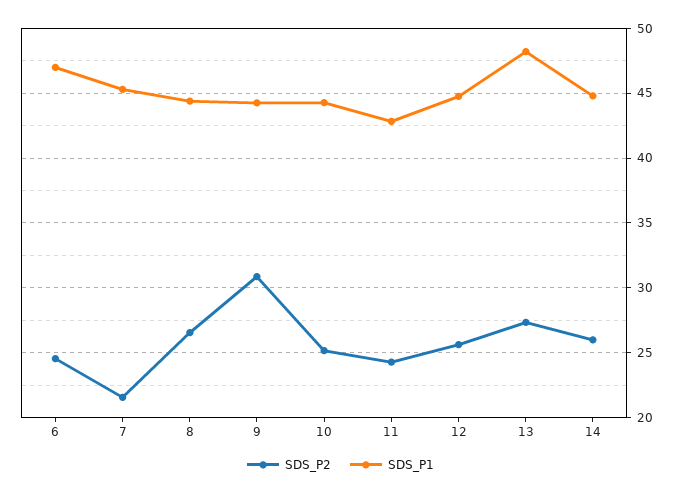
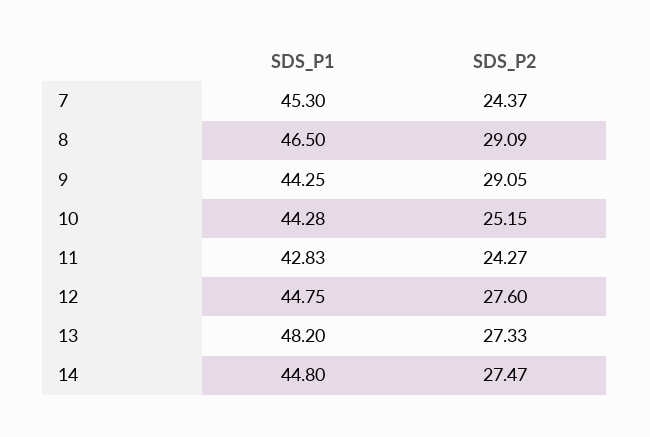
  {
    "SDS_P2": {
-     "6": 24.5,
-     "7": 21.5,
+     "7": 24.37,
-     "8": 26.5,
+     "8": 29.09,
-     "9": 31,
+     "9": 29.05,
      "10": 25.15,
      "11": 24.27,
-     "12": 25.5,
+     "12": 27.6,
      "13": 27.33,
-     "14": 26
+     "14": 27.47
    },
    "SDS_P1": {
-     "6": 47,
      "7": 45.3,
-     "8": 44.5,
+     "8": 46.5,
      "9": 44.25,
      "10": 44.28,
      "11": 42.83,
      "12": 44.75,
      "13": 48.2,
      "14": 44.8
    }
  }

